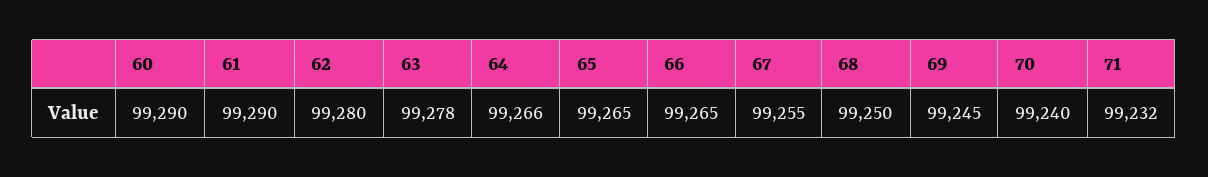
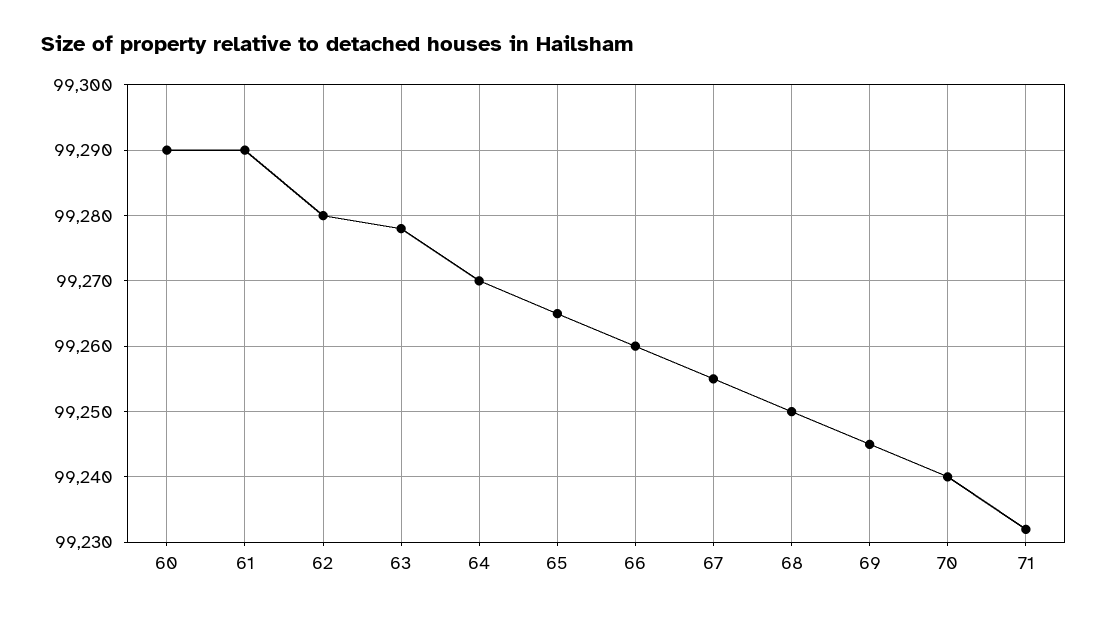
  {
    "60": 99290,
    "61": 99290,
    "62": 99280,
    "63": 99278,
-   "64": 99266,
+   "64": 99270,
    "65": 99265,
-   "66": 99265,
+   "66": 99260,
    "67": 99255,
    "68": 99250,
    "69": 99245,
    "70": 99240,
    "71": 99232
  }

